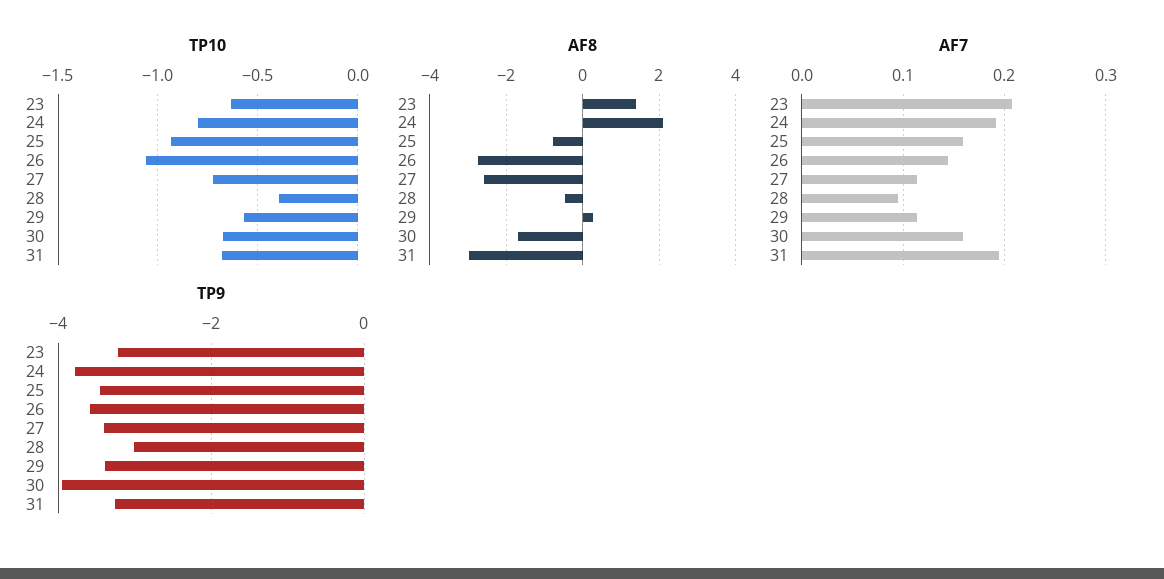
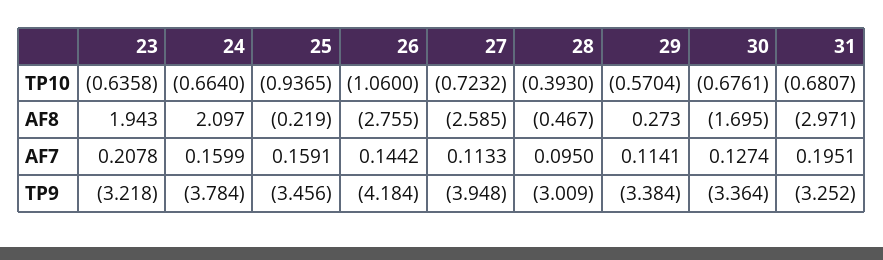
  {
    "TP10": {
      "23": -0.6358,
-     "24": -0.8,
+     "24": -0.664,
      "25": -0.9365,
      "26": -1.06,
      "27": -0.7232,
      "28": -0.393,
      "29": -0.5704,
      "30": -0.6761,
      "31": -0.6807
    },
    "AF8": {
-     "23": 1.4,
+     "23": 1.943,
      "24": 2.097,
-     "25": -0.8,
+     "25": -0.219,
      "26": -2.755,
      "27": -2.585,
      "28": -0.467,
      "29": 0.273,
      "30": -1.695,
      "31": -2.971
    },
    "AF7": {
      "23": 0.2078,
-     "24": 0.19,
+     "24": 0.1599,
      "25": 0.1591,
      "26": 0.1442,
      "27": 0.1133,
      "28": 0.095,
      "29": 0.1141,
-     "30": 0.16,
+     "30": 0.1274,
      "31": 0.1951
    },
    "TP9": {
      "23": -3.218,
      "24": -3.784,
      "25": -3.456,
-     "26": -3.6,
+     "26": -4.184,
-     "27": -3.4,
+     "27": -3.948,
      "28": -3.009,
      "29": -3.384,
-     "30": -4,
+     "30": -3.364,
      "31": -3.252
    }
  }

